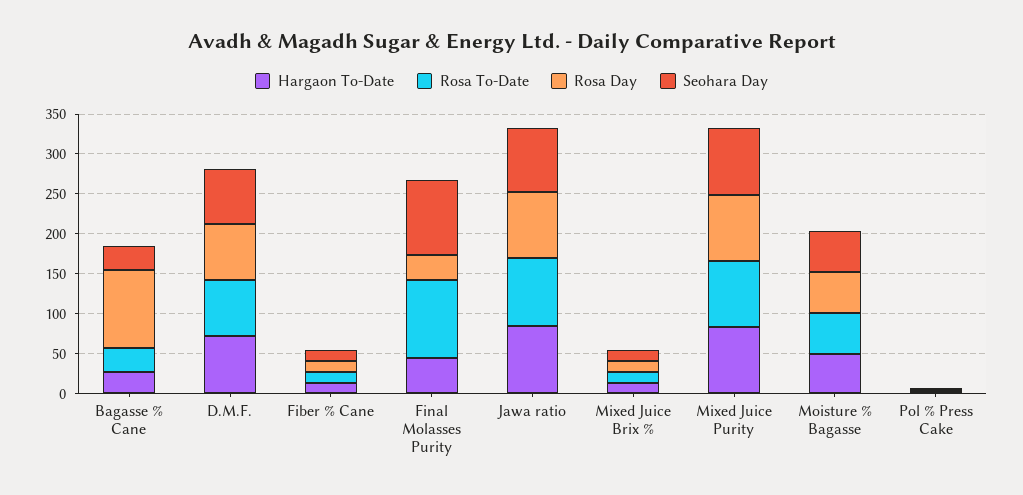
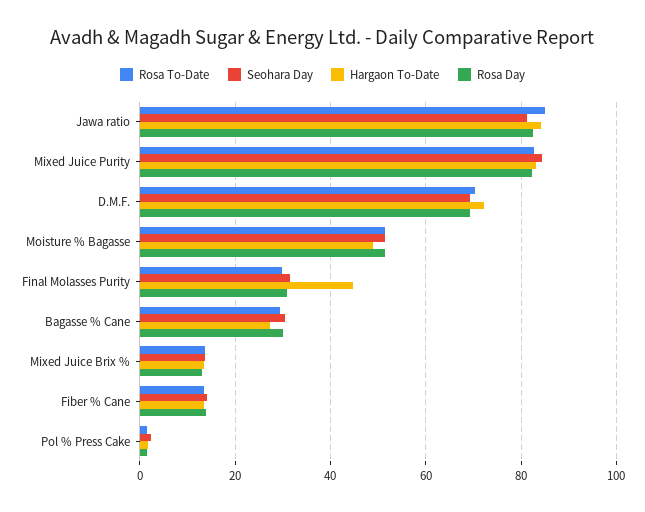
  {
    "Hargaon To-Date": {
      "Bagasse % Cane": 28,
      "D.M.F.": 72,
      "Fiber % Cane": 14,
      "Final Molasses Purity": 44,
      "Jawa ratio": 84,
      "Mixed Juice Brix %": 14,
      "Mixed Juice Purity": 84,
      "Moisture % Bagasse": 48,
      "Pol % Press Cake": 2
    },
    "Rosa To-Date": {
      "Bagasse % Cane": 30,
      "D.M.F.": 70,
      "Fiber % Cane": 14,
-     "Final Molasses Purity": 100,
+     "Final Molasses Purity": 30,
      "Jawa ratio": 86,
      "Mixed Juice Brix %": 14,
      "Mixed Juice Purity": 82,
      "Moisture % Bagasse": 52,
      "Pol % Press Cake": 2
    },
    "Rosa Day": {
-     "Bagasse % Cane": 100,
+     "Bagasse % Cane": 30,
      "D.M.F.": 70,
      "Fiber % Cane": 14,
      "Final Molasses Purity": 30,
      "Jawa ratio": 82,
      "Mixed Juice Brix %": 14,
      "Mixed Juice Purity": 82,
      "Moisture % Bagasse": 52,
      "Pol % Press Cake": 2
    },
    "Seohara Day": {
      "Bagasse % Cane": 30,
      "D.M.F.": 70,
      "Fiber % Cane": 14,
-     "Final Molasses Purity": 100,
+     "Final Molasses Purity": 32,
      "Jawa ratio": 82,
      "Mixed Juice Brix %": 14,
      "Mixed Juice Purity": 84,
      "Moisture % Bagasse": 52,
      "Pol % Press Cake": 2
    }
  }

